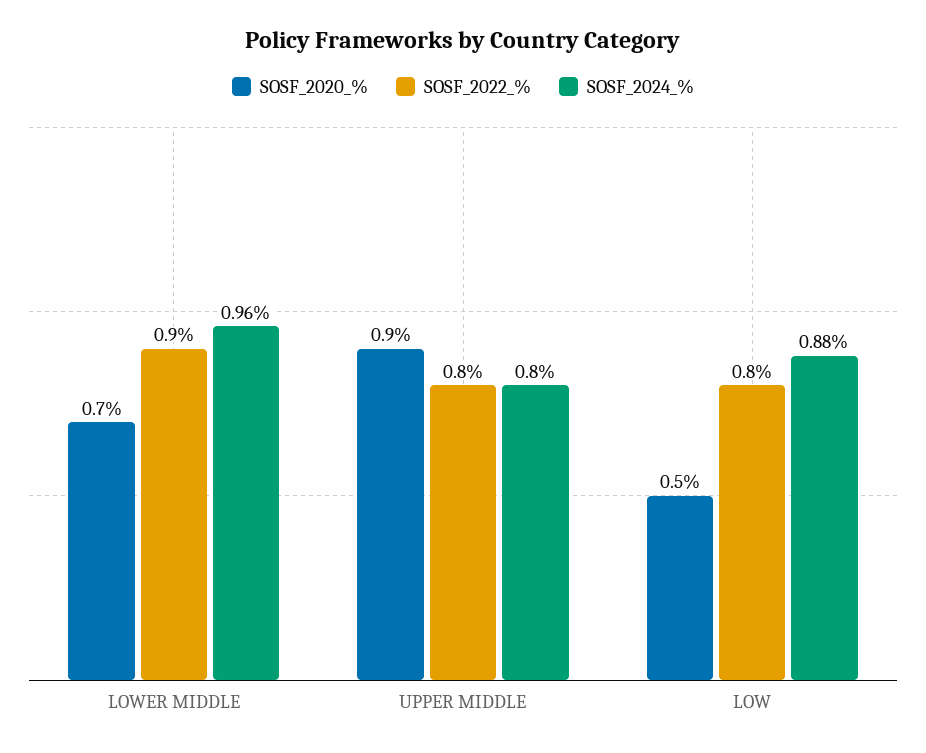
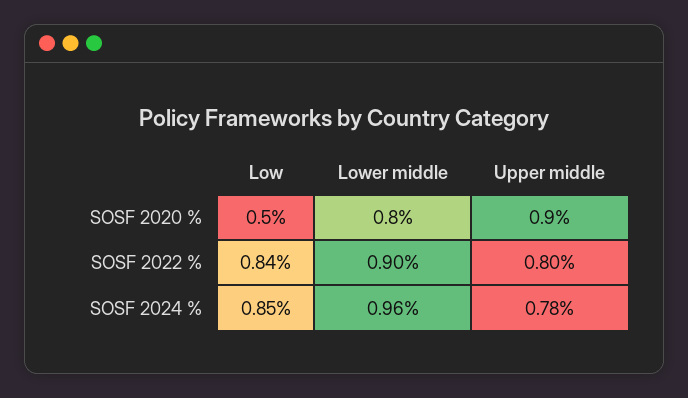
  {
    "SOSF_2020_%": {
-     "LOWER MIDDLE": 0.7,
+     "LOWER MIDDLE": 0.8,
      "UPPER MIDDLE": 0.9,
      "LOW": 0.5
    },
    "SOSF_2022_%": {
      "LOWER MIDDLE": 0.9,
      "UPPER MIDDLE": 0.8,
-     "LOW": 0.8
+     "LOW": 0.84
    },
    "SOSF_2024_%": {
      "LOWER MIDDLE": 0.96,
-     "UPPER MIDDLE": 0.8,
+     "UPPER MIDDLE": 0.78,
-     "LOW": 0.88
+     "LOW": 0.85
    }
  }

